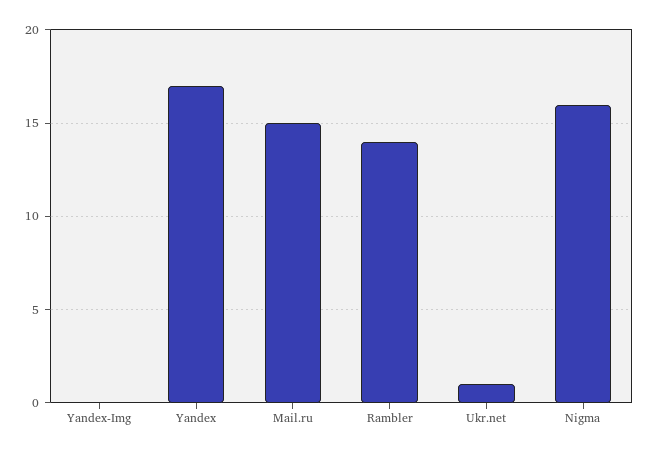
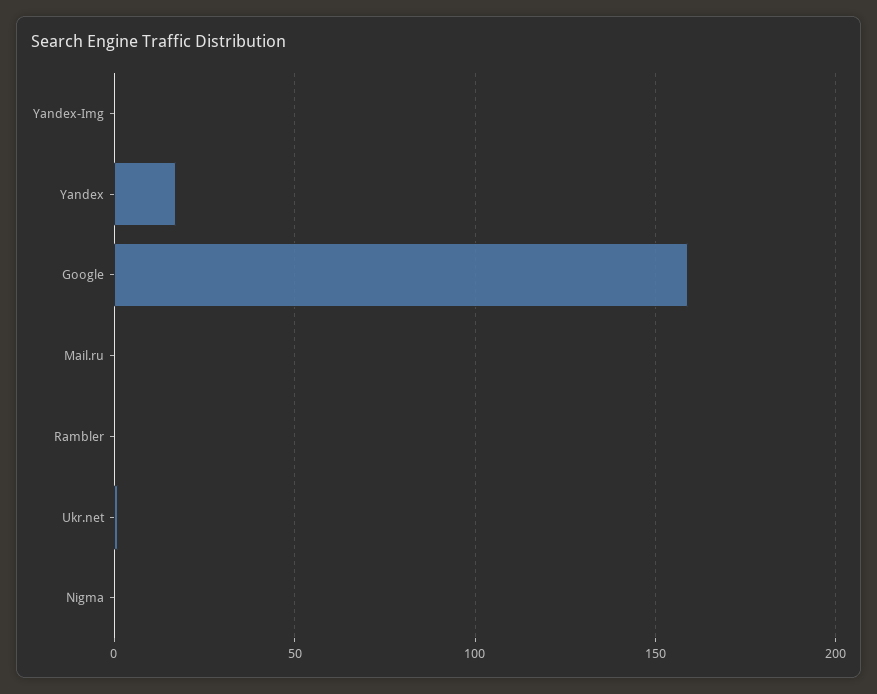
  {
    "Yandex-Img": 0,
    "Yandex": 17,
-   "Mail.ru": 15,
+   "Mail.ru": 0,
-   "Rambler": 14,
+   "Rambler": 0,
    "Ukr.net": 1,
-   "Nigma": 16
+   "Nigma": 0,
+   "Google": 160
  }

